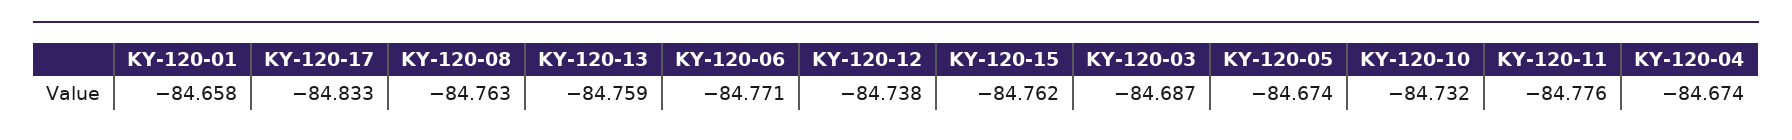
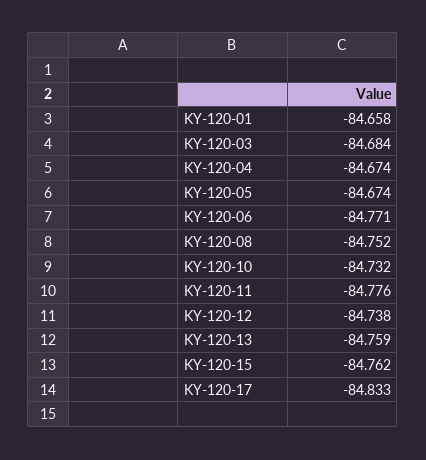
  {
    "KY-120-01": -84.658,
    "KY-120-17": -84.833,
-   "KY-120-08": -84.763,
+   "KY-120-08": -84.752,
    "KY-120-13": -84.759,
    "KY-120-06": -84.771,
    "KY-120-12": -84.738,
    "KY-120-15": -84.762,
-   "KY-120-03": -84.687,
+   "KY-120-03": -84.684,
    "KY-120-05": -84.674,
    "KY-120-10": -84.732,
    "KY-120-11": -84.776,
    "KY-120-04": -84.674
  }

